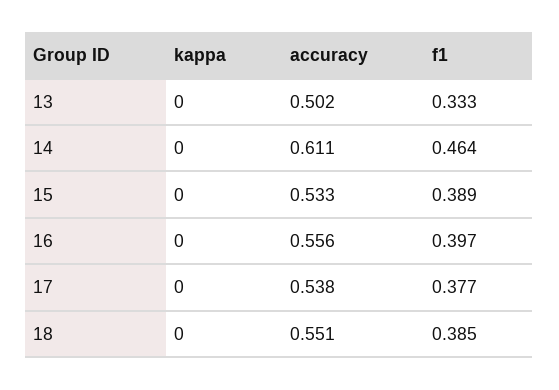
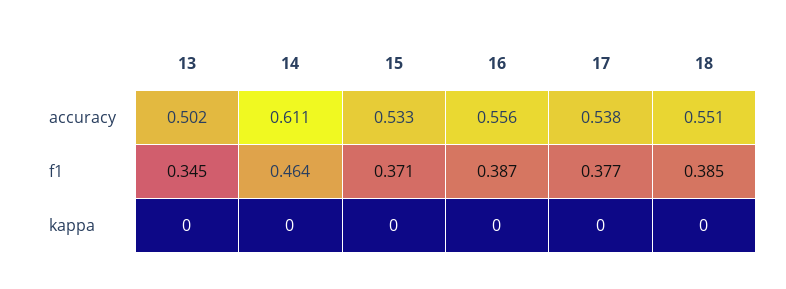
  {
    "kappa": {
      "13": 0,
      "14": 0,
      "15": 0,
      "16": 0,
      "17": 0,
      "18": 0
    },
    "accuracy": {
      "13": 0.502,
      "14": 0.611,
      "15": 0.533,
      "16": 0.556,
      "17": 0.538,
      "18": 0.551
    },
    "f1": {
-     "13": 0.333,
+     "13": 0.345,
      "14": 0.464,
-     "15": 0.389,
+     "15": 0.371,
-     "16": 0.397,
+     "16": 0.387,
      "17": 0.377,
      "18": 0.385
    }
  }

